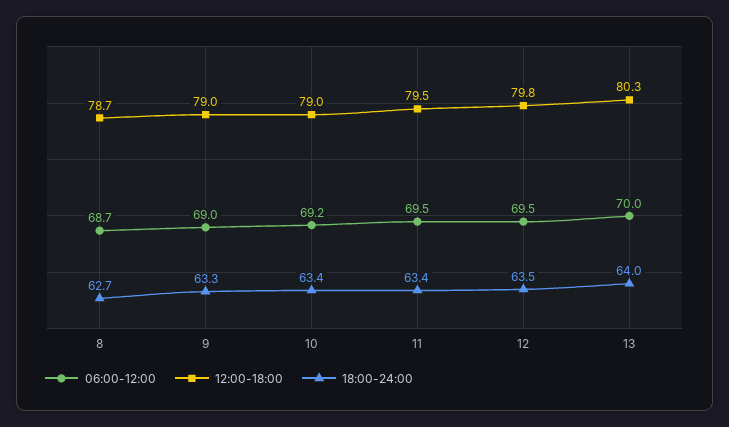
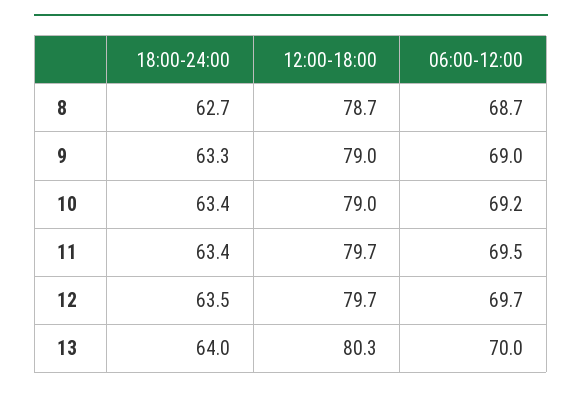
  {
    "06:00-12:00": {
      "8": 68.7,
      "9": 69,
      "10": 69.2,
      "11": 69.5,
-     "12": 69.5,
+     "12": 69.7,
      "13": 70
    },
    "12:00-18:00": {
      "8": 78.7,
      "9": 79,
      "10": 79,
-     "11": 79.5,
+     "11": 79.7,
-     "12": 79.8,
+     "12": 79.7,
      "13": 80.3
    },
    "18:00-24:00": {
      "8": 62.7,
      "9": 63.3,
      "10": 63.4,
      "11": 63.4,
      "12": 63.5,
      "13": 64
    }
  }

